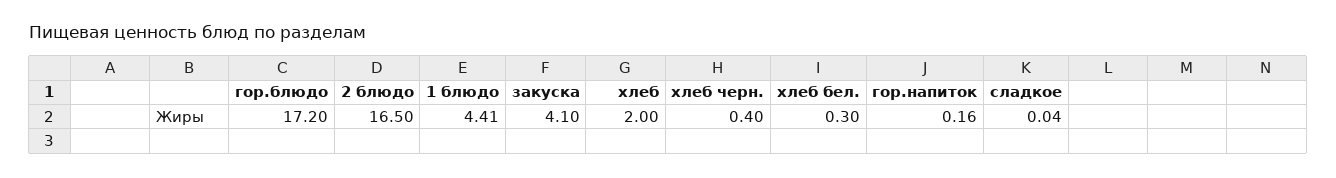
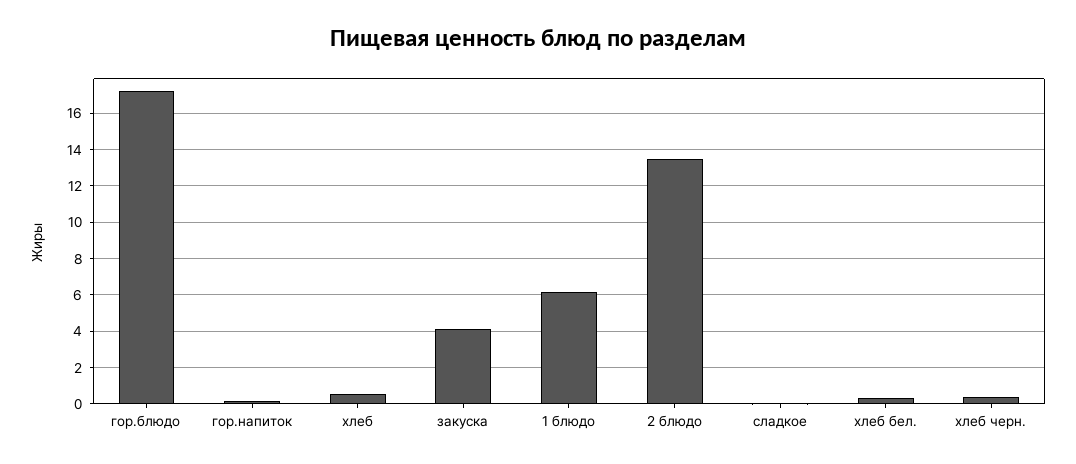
  {
    "гор.блюдо": 17.2,
-   "2 блюдо": 16.5,
+   "2 блюдо": 13.5,
-   "1 блюдо": 4.41,
+   "1 блюдо": 6,
    "закуска": 4.1,
-   "хлеб": 2,
+   "хлеб": 0.5,
    "хлеб черн.": 0.4,
    "хлеб бел.": 0.3,
    "гор.напиток": 0.16,
    "сладкое": 0.04
  }

